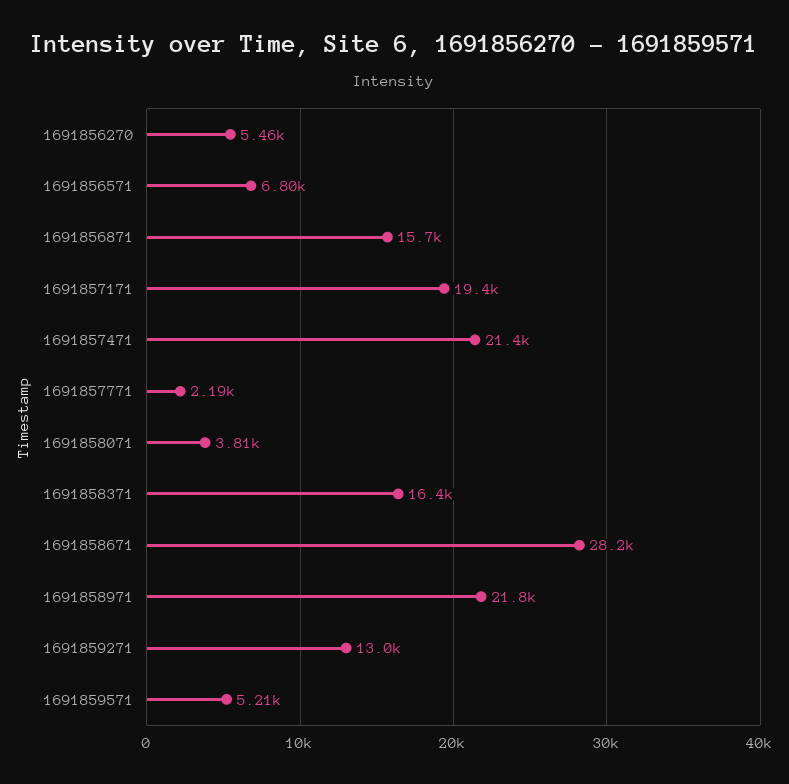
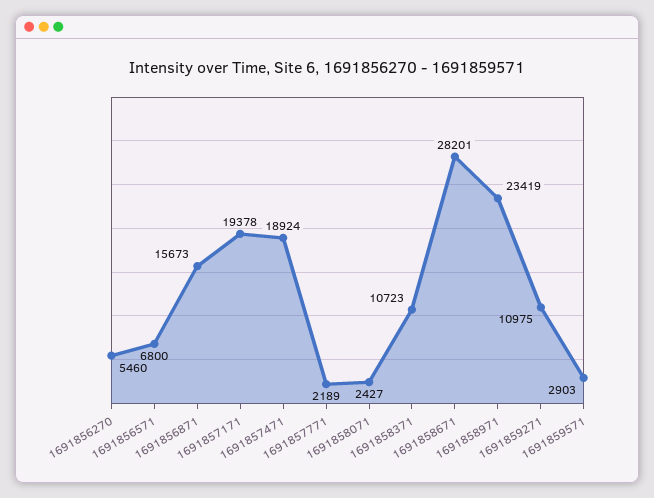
  {
    "1691856270": 5460,
    "1691856571": 6800,
    "1691856871": 15673,
    "1691857171": 19378,
-   "1691857471": 21400,
+   "1691857471": 18924,
    "1691857771": 2189,
-   "1691858071": 3810,
+   "1691858071": 2427,
-   "1691858371": 16400,
+   "1691858371": 10723,
    "1691858671": 28201,
-   "1691858971": 21800,
+   "1691858971": 23419,
-   "1691859271": 13000,
+   "1691859271": 10975,
-   "1691859571": 5210
+   "1691859571": 2903
  }

